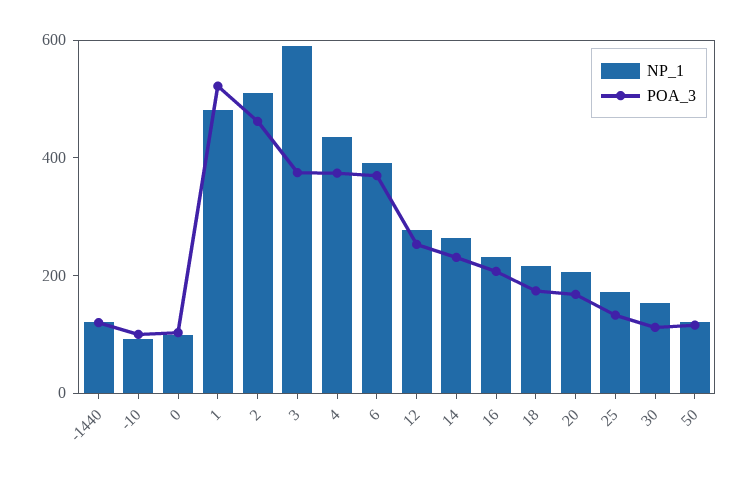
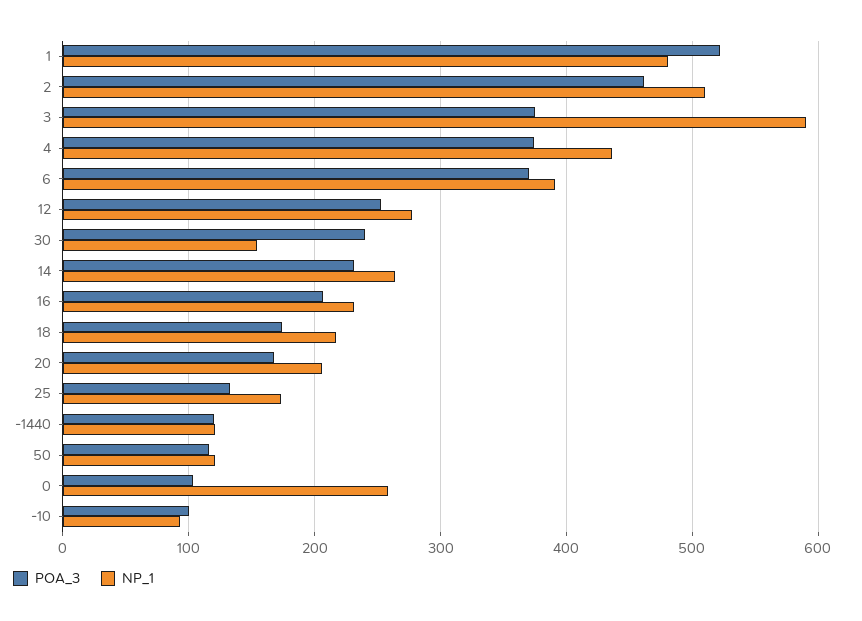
  {
    "NP_1": {
      "-1440": 120,
      "-10": 90,
-     "0": 100,
+     "0": 260,
      "1": 480,
      "2": 510,
      "3": 590,
      "4": 440,
      "6": 390,
      "12": 280,
      "14": 260,
      "16": 230,
      "18": 220,
      "20": 210,
      "25": 170,
      "30": 150,
      "50": 120
    },
    "POA_3": {
      "-1440": 120,
      "-10": 100,
      "0": 100,
      "1": 520,
      "2": 460,
      "3": 380,
      "4": 370,
      "6": 370,
      "12": 250,
      "14": 230,
      "16": 210,
      "18": 170,
      "20": 170,
      "25": 130,
-     "30": 100,
+     "30": 240,
      "50": 120
    }
  }

